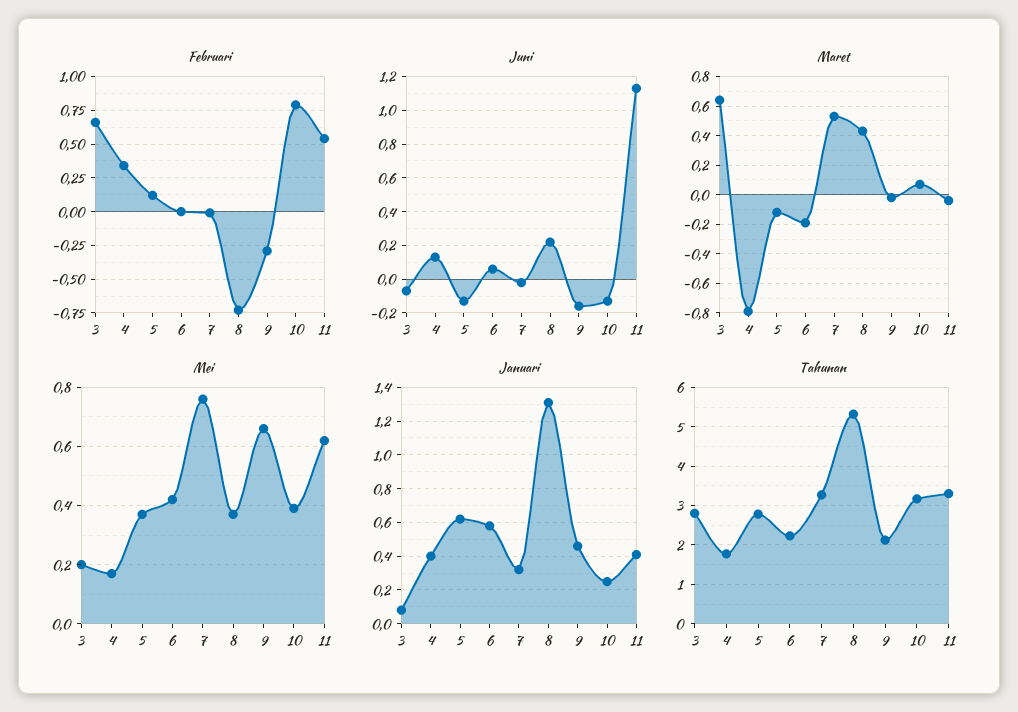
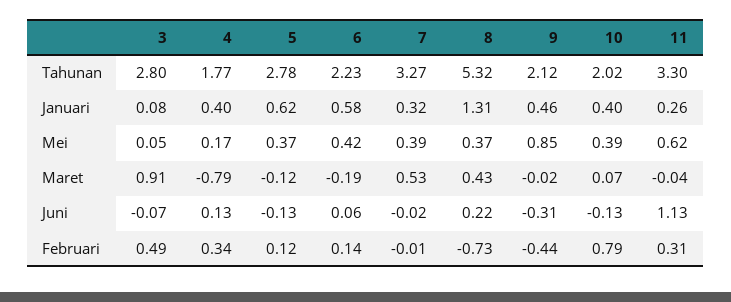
  {
    "Februari": {
-     "3": 0.65,
+     "3": 0.49,
      "4": 0.34,
      "5": 0.12,
-     "6": 0,
+     "6": 0.14,
      "7": -0.01,
      "8": -0.73,
-     "9": -0.3,
+     "9": -0.44,
      "10": 0.79,
-     "11": 0.55
+     "11": 0.31
    },
    "Juni": {
      "3": -0.07,
      "4": 0.13,
      "5": -0.13,
      "6": 0.06,
      "7": -0.02,
      "8": 0.22,
-     "9": -0.15,
+     "9": -0.31,
      "10": -0.13,
      "11": 1.13
    },
    "Maret": {
-     "3": 0.65,
+     "3": 0.91,
      "4": -0.79,
      "5": -0.12,
      "6": -0.19,
      "7": 0.53,
      "8": 0.43,
      "9": -0.02,
      "10": 0.07,
      "11": -0.04
    },
    "Mei": {
-     "3": 0.2,
+     "3": 0.05,
      "4": 0.17,
      "5": 0.37,
      "6": 0.42,
-     "7": 0.75,
+     "7": 0.39,
      "8": 0.37,
-     "9": 0.65,
+     "9": 0.85,
      "10": 0.39,
      "11": 0.62
    },
    "Januari": {
      "3": 0.08,
      "4": 0.4,
      "5": 0.62,
      "6": 0.58,
      "7": 0.32,
      "8": 1.31,
      "9": 0.46,
-     "10": 0.25,
+     "10": 0.4,
-     "11": 0.4
+     "11": 0.26
    },
    "Tahunan": {
      "3": 2.8,
      "4": 1.77,
      "5": 2.78,
      "6": 2.23,
      "7": 3.27,
      "8": 5.32,
      "9": 2.12,
-     "10": 3.2,
+     "10": 2.02,
      "11": 3.3
    }
  }

